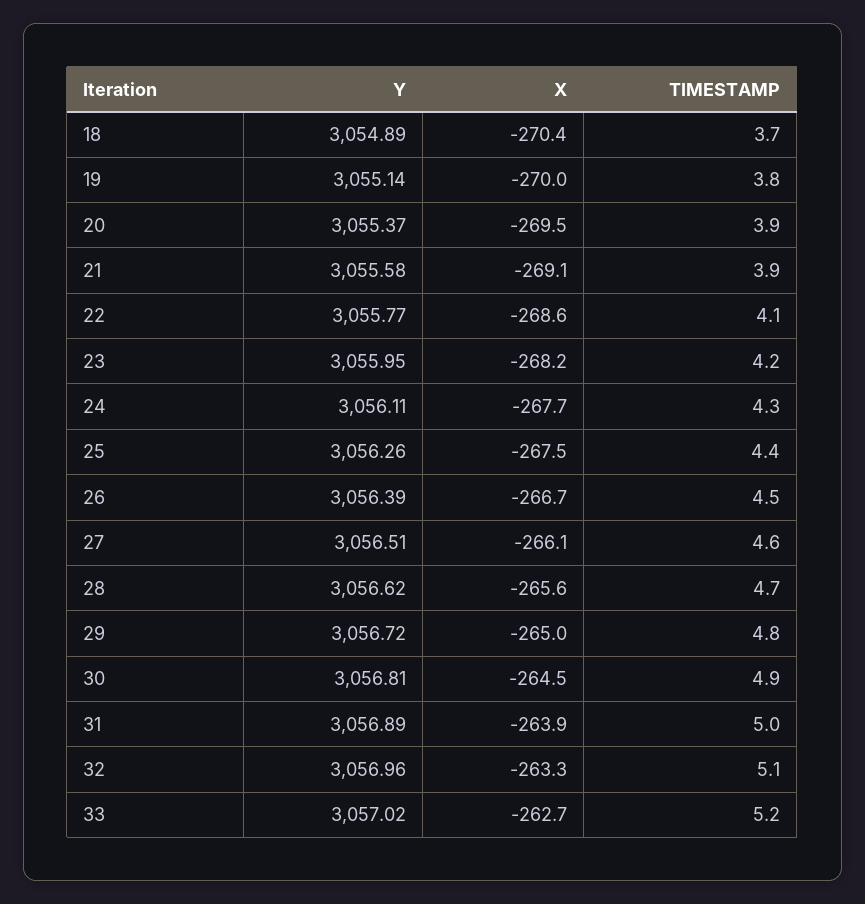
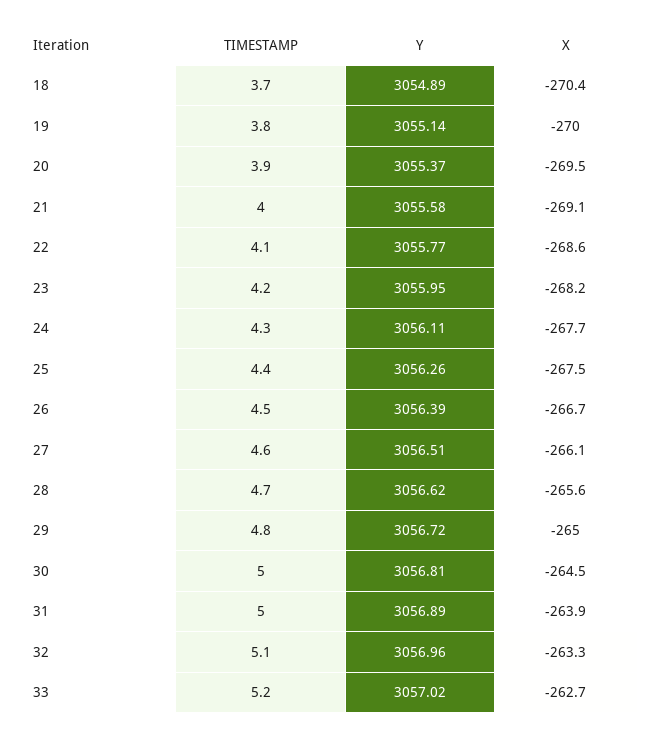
  {
    "Y": {
      "18": 3054.89,
      "19": 3055.14,
      "20": 3055.37,
      "21": 3055.58,
      "22": 3055.77,
      "23": 3055.95,
      "24": 3056.11,
      "25": 3056.26,
      "26": 3056.39,
      "27": 3056.51,
      "28": 3056.62,
      "29": 3056.72,
      "30": 3056.81,
      "31": 3056.89,
      "32": 3056.96,
      "33": 3057.02
    },
    "X": {
      "18": -270.4,
      "19": -270,
      "20": -269.5,
      "21": -269.1,
      "22": -268.6,
      "23": -268.2,
      "24": -267.7,
      "25": -267.5,
      "26": -266.7,
      "27": -266.1,
      "28": -265.6,
      "29": -265,
      "30": -264.5,
      "31": -263.9,
      "32": -263.3,
      "33": -262.7
    },
    "TIMESTAMP": {
      "18": 3.7,
      "19": 3.8,
      "20": 3.9,
-     "21": 3.9,
+     "21": 4,
      "22": 4.1,
      "23": 4.2,
      "24": 4.3,
      "25": 4.4,
      "26": 4.5,
      "27": 4.6,
      "28": 4.7,
      "29": 4.8,
-     "30": 4.9,
+     "30": 5,
      "31": 5,
      "32": 5.1,
      "33": 5.2
    }
  }

